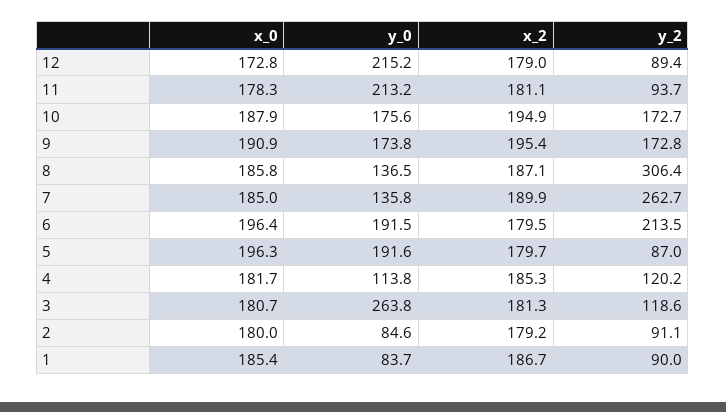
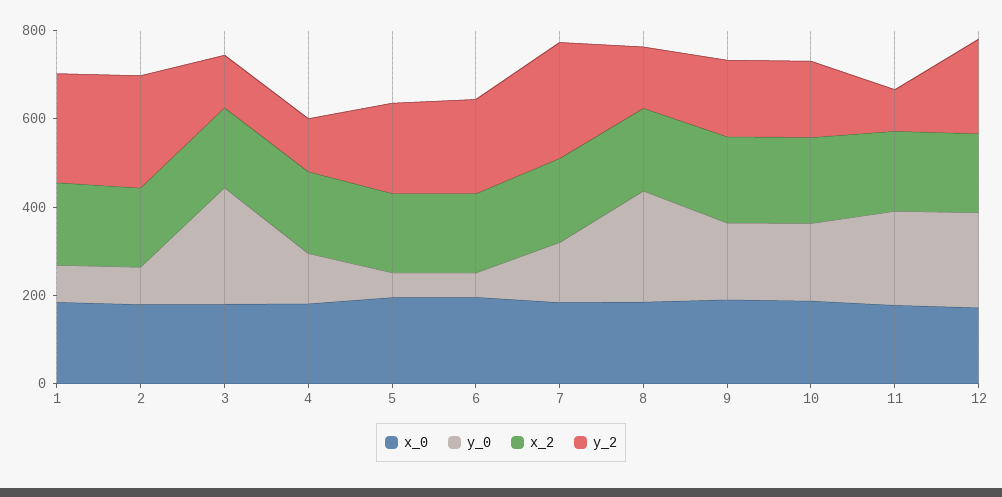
  {
    "x_0": {
      "12": 172.8,
      "11": 178.3,
      "10": 187.9,
      "9": 190.9,
      "8": 185.8,
      "7": 185,
      "6": 196.4,
      "5": 196.3,
      "4": 181.7,
      "3": 180.7,
      "2": 180,
      "1": 185.4
    },
    "y_0": {
      "12": 215.2,
      "11": 213.2,
      "10": 175.6,
      "9": 173.8,
-     "8": 136.5,
+     "8": 250,
      "7": 135.8,
-     "6": 191.5,
+     "6": 50,
-     "5": 191.6,
+     "5": 50,
      "4": 113.8,
      "3": 263.8,
      "2": 84.6,
      "1": 83.7
    },
    "x_2": {
      "12": 179,
      "11": 181.1,
      "10": 194.9,
      "9": 195.4,
      "8": 187.1,
      "7": 189.9,
      "6": 179.5,
      "5": 179.7,
      "4": 185.3,
      "3": 181.3,
      "2": 179.2,
      "1": 186.7
    },
    "y_2": {
-     "12": 89.4,
+     "12": 200,
      "11": 93.7,
      "10": 172.7,
      "9": 172.8,
-     "8": 306.4,
+     "8": 150,
      "7": 262.7,
      "6": 213.5,
-     "5": 87,
+     "5": 200,
      "4": 120.2,
      "3": 118.6,
-     "2": 91.1,
+     "2": 250,
-     "1": 90
+     "1": 250
    }
  }

